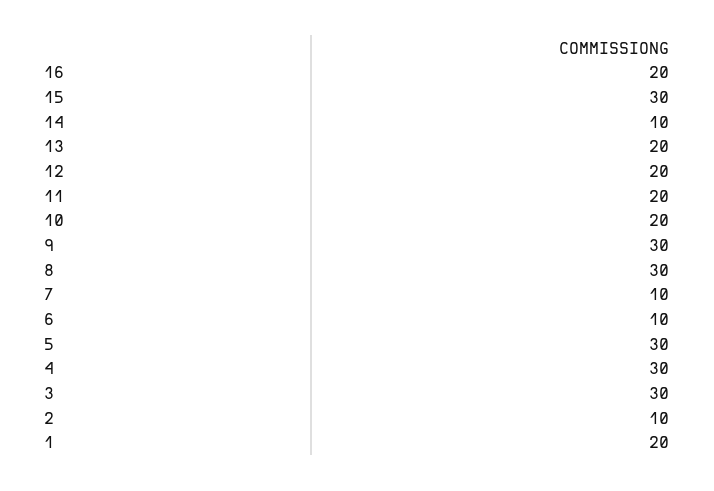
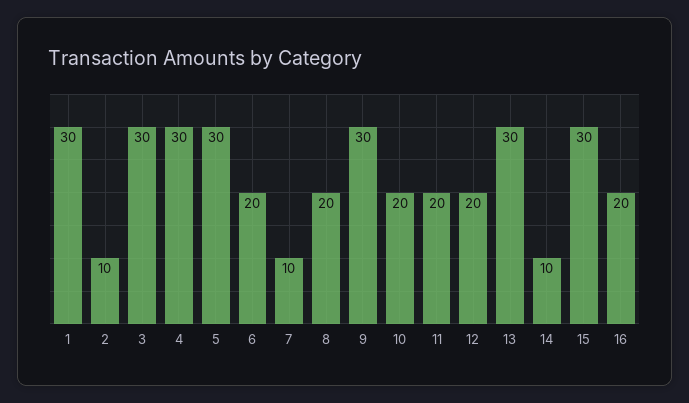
  {
    "16": 20,
    "15": 30,
    "14": 10,
-   "13": 20,
+   "13": 30,
    "12": 20,
    "11": 20,
    "10": 20,
    "9": 30,
-   "8": 30,
+   "8": 20,
    "7": 10,
-   "6": 10,
+   "6": 20,
    "5": 30,
    "4": 30,
    "3": 30,
    "2": 10,
-   "1": 20
+   "1": 30
  }

